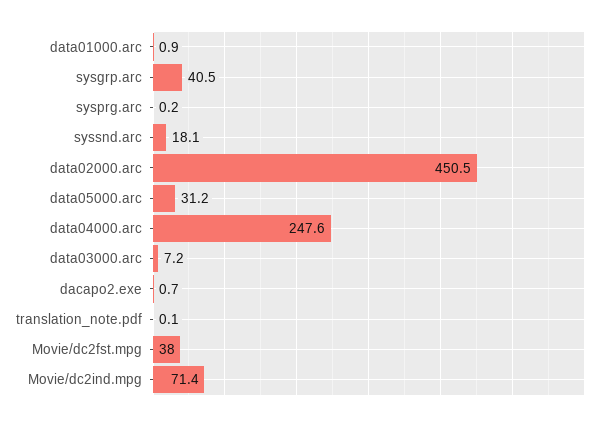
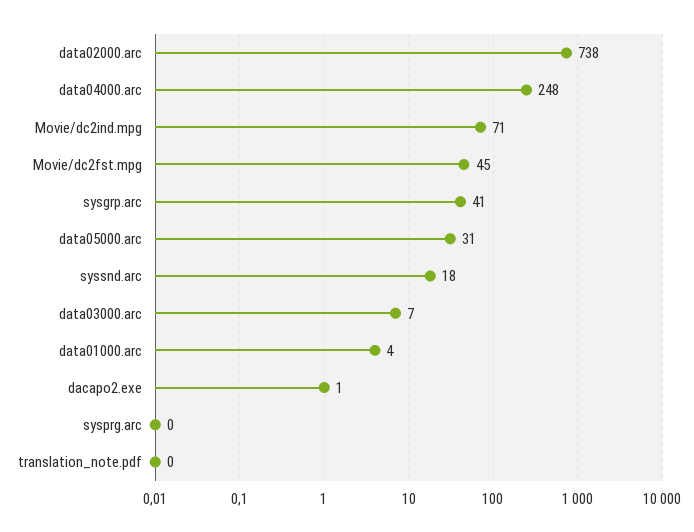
  {
-   "data01000.arc": 0.9,
+   "data01000.arc": 4,
    "sysgrp.arc": 40.5,
    "sysprg.arc": 0.2,
    "syssnd.arc": 18.1,
-   "data02000.arc": 450.5,
+   "data02000.arc": 738,
    "data05000.arc": 31.2,
    "data04000.arc": 247.6,
    "data03000.arc": 7.2,
    "dacapo2.exe": 0.7,
    "translation_note.pdf": 0.1,
-   "Movie/dc2fst.mpg": 38,
+   "Movie/dc2fst.mpg": 45,
    "Movie/dc2ind.mpg": 71.4
  }

